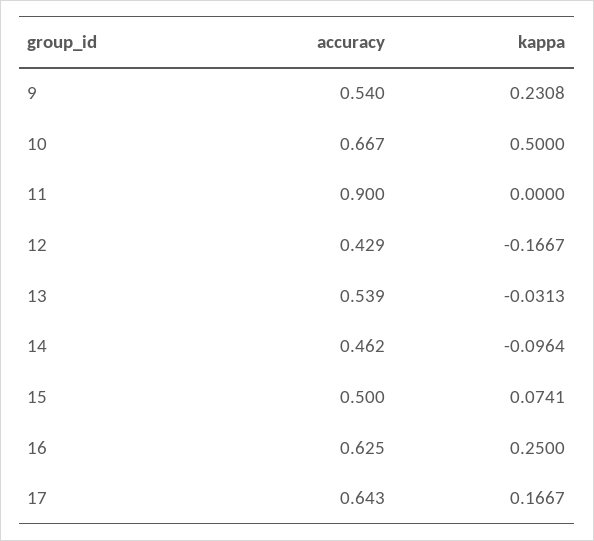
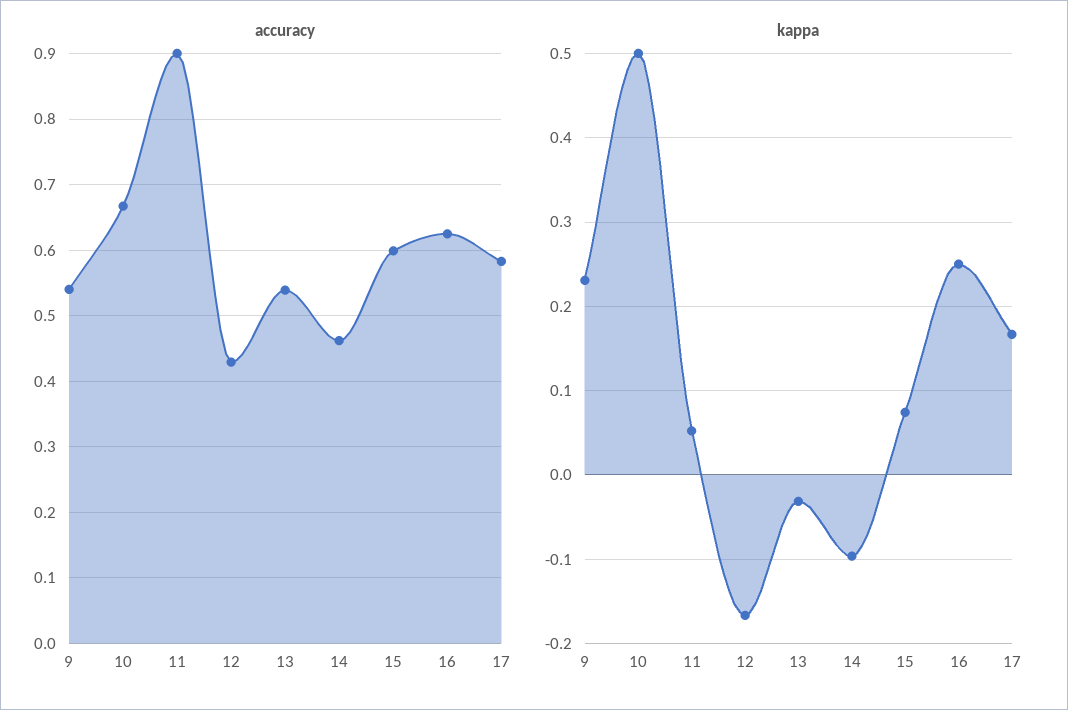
  {
    "accuracy": {
      "9": 0.54,
      "10": 0.667,
      "11": 0.9,
      "12": 0.429,
      "13": 0.539,
      "14": 0.462,
-     "15": 0.5,
+     "15": 0.6,
      "16": 0.625,
-     "17": 0.643
+     "17": 0.58
    },
    "kappa": {
      "9": 0.2308,
      "10": 0.5,
-     "11": 0,
+     "11": 0.05,
      "12": -0.1667,
      "13": -0.0313,
      "14": -0.0964,
      "15": 0.0741,
      "16": 0.25,
      "17": 0.1667
    }
  }

